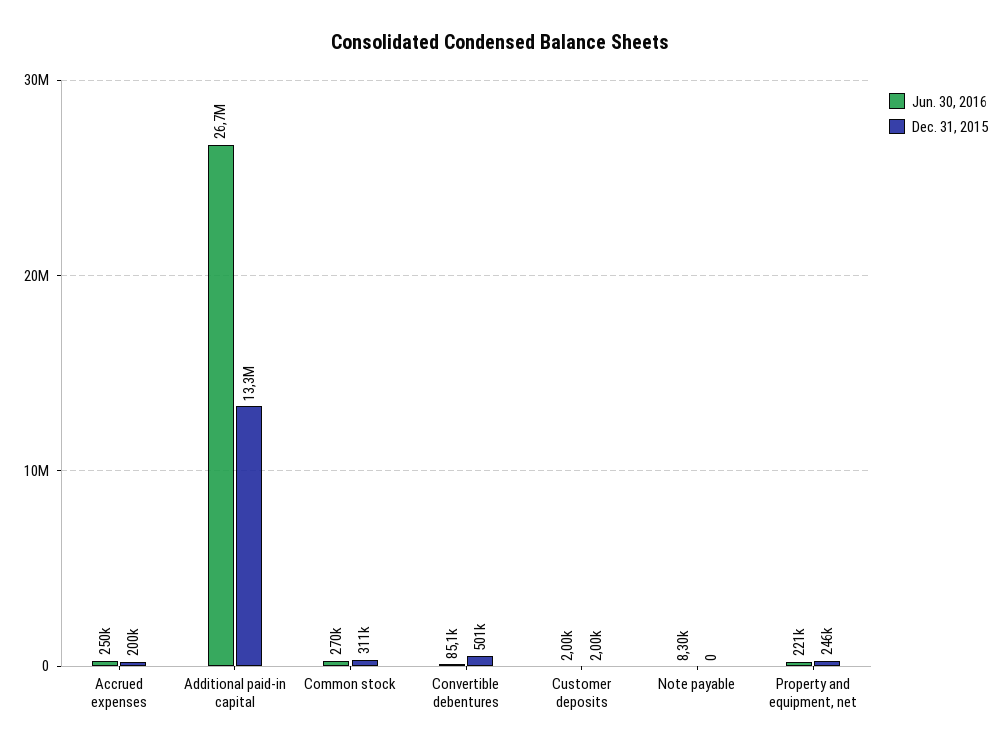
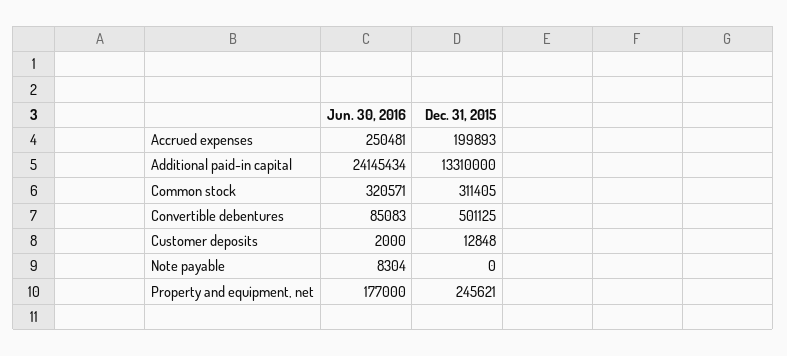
  {
    "Jun. 30, 2016": {
      "Accrued expenses": 250481,
-     "Additional paid-in capital": 26700000,
+     "Additional paid-in capital": 24145434,
-     "Common stock": 270000,
+     "Common stock": 320571,
      "Convertible debentures": 85083,
      "Customer deposits": 2000,
      "Note payable": 8304,
-     "Property and equipment, net": 221000
+     "Property and equipment, net": 177000
    },
    "Dec. 31, 2015": {
      "Accrued expenses": 199893,
      "Additional paid-in capital": 13310000,
      "Common stock": 311405,
      "Convertible debentures": 501125,
-     "Customer deposits": 2000,
+     "Customer deposits": 12848,
      "Note payable": 0,
      "Property and equipment, net": 245621
    }
  }

